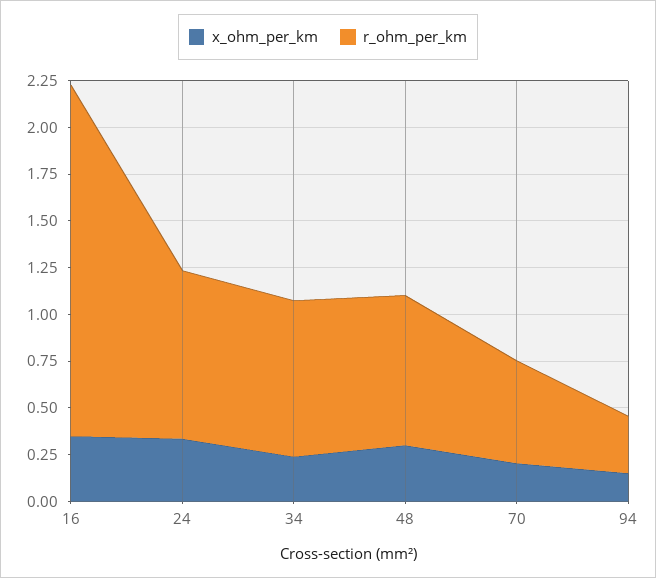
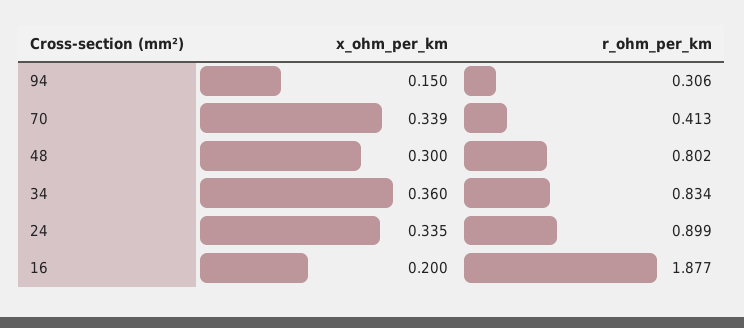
  {
    "x_ohm_per_km": {
-     "16": 0.35,
+     "16": 0.2,
      "24": 0.335,
-     "34": 0.25,
+     "34": 0.36,
      "48": 0.3,
-     "70": 0.2,
+     "70": 0.339,
      "94": 0.15
    },
    "r_ohm_per_km": {
      "16": 1.877,
      "24": 0.899,
      "34": 0.834,
      "48": 0.802,
-     "70": 0.55,
+     "70": 0.413,
      "94": 0.306
    }
  }

